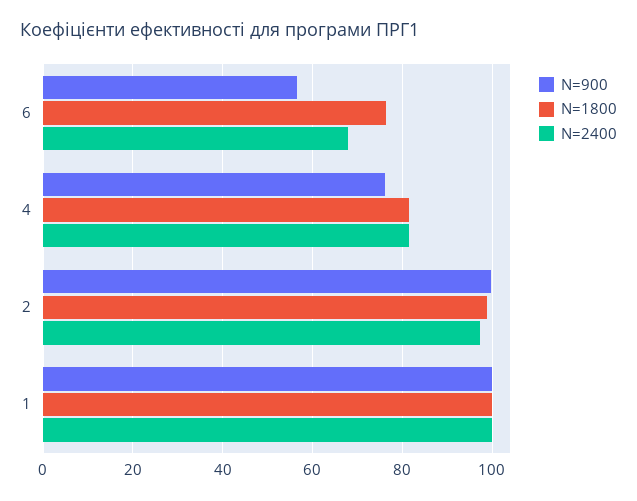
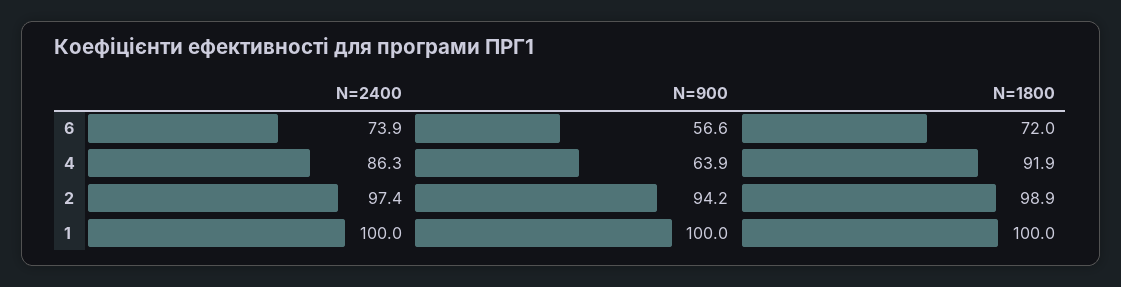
  {
    "N=900": {
      "6": 56.6,
-     "4": 76,
+     "4": 63.9,
-     "2": 100,
+     "2": 94.2,
      "1": 100
    },
    "N=1800": {
-     "6": 76,
+     "6": 72,
-     "4": 82,
+     "4": 91.9,
      "2": 98.9,
      "1": 100
    },
    "N=2400": {
-     "6": 68,
+     "6": 73.9,
-     "4": 82,
+     "4": 86.3,
      "2": 97.4,
      "1": 100
    }
  }

